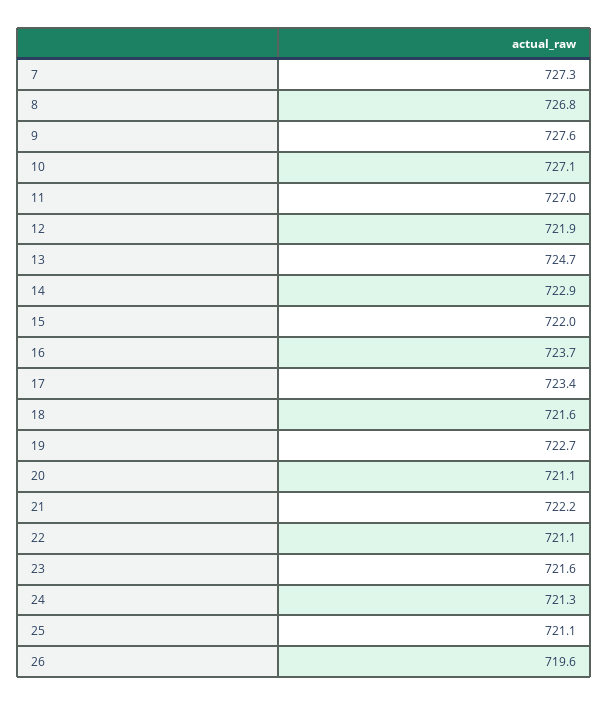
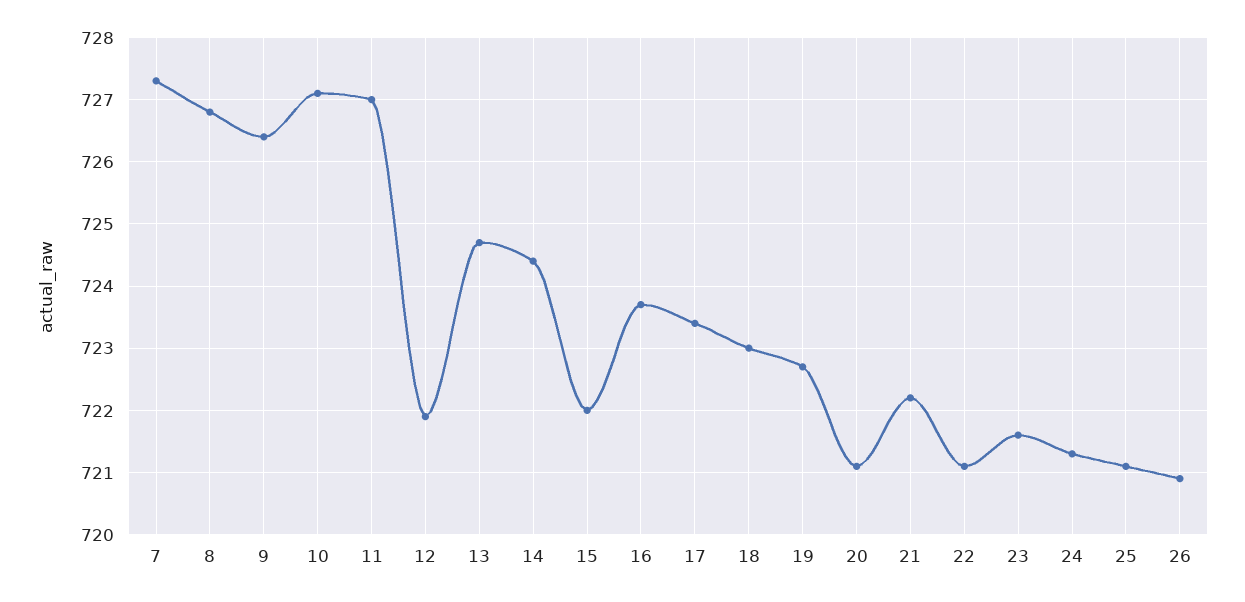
  {
    "7": 727.3,
    "8": 726.8,
-   "9": 727.6,
+   "9": 726.4,
    "10": 727.1,
    "11": 727,
    "12": 721.9,
    "13": 724.7,
-   "14": 722.9,
+   "14": 724.4,
    "15": 722,
    "16": 723.7,
    "17": 723.4,
-   "18": 721.6,
+   "18": 723,
    "19": 722.7,
    "20": 721.1,
    "21": 722.2,
    "22": 721.1,
    "23": 721.6,
    "24": 721.3,
    "25": 721.1,
-   "26": 719.6
+   "26": 720.9
  }

